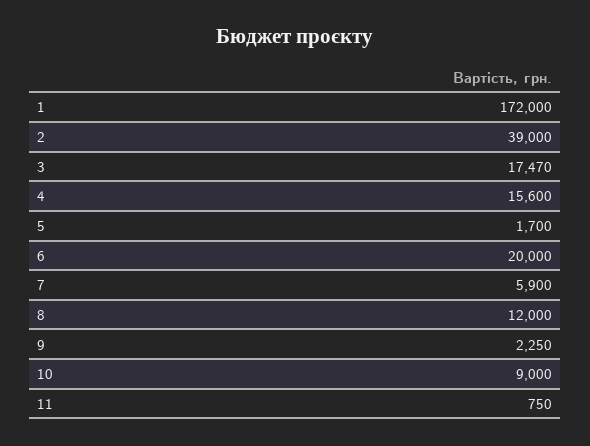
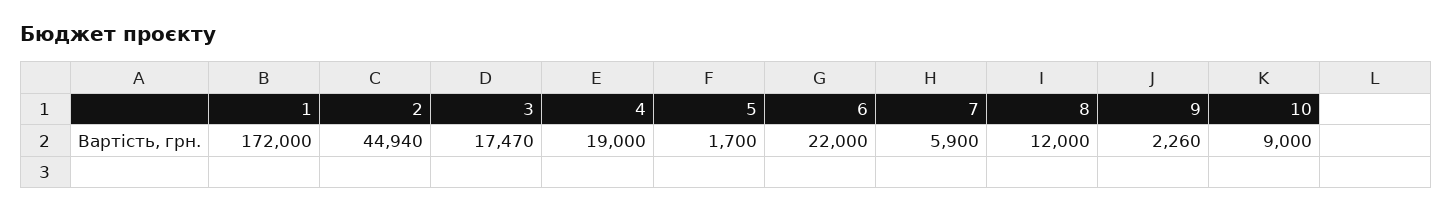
  {
    "1": 172000,
-   "2": 39000,
+   "2": 44940,
    "3": 17470,
-   "4": 15600,
+   "4": 19000,
    "5": 1700,
-   "6": 20000,
+   "6": 22000,
    "7": 5900,
    "8": 12000,
-   "9": 2250,
+   "9": 2260,
-   "10": 9000,
+   "10": 9000
-   "11": 750
  }

